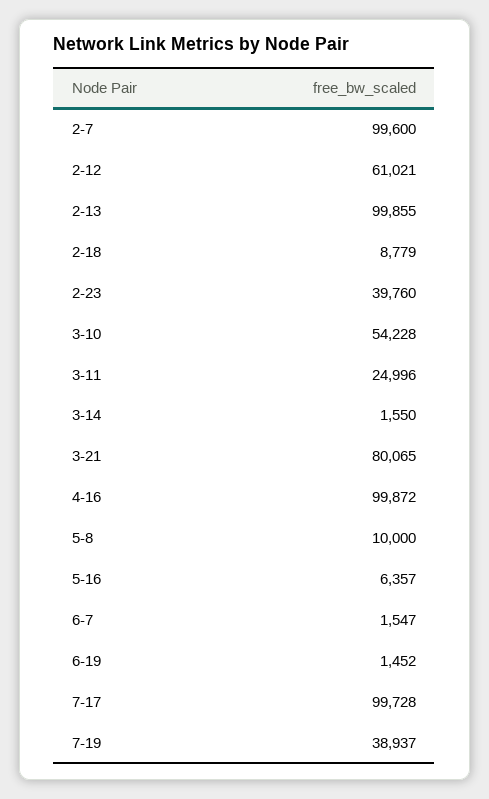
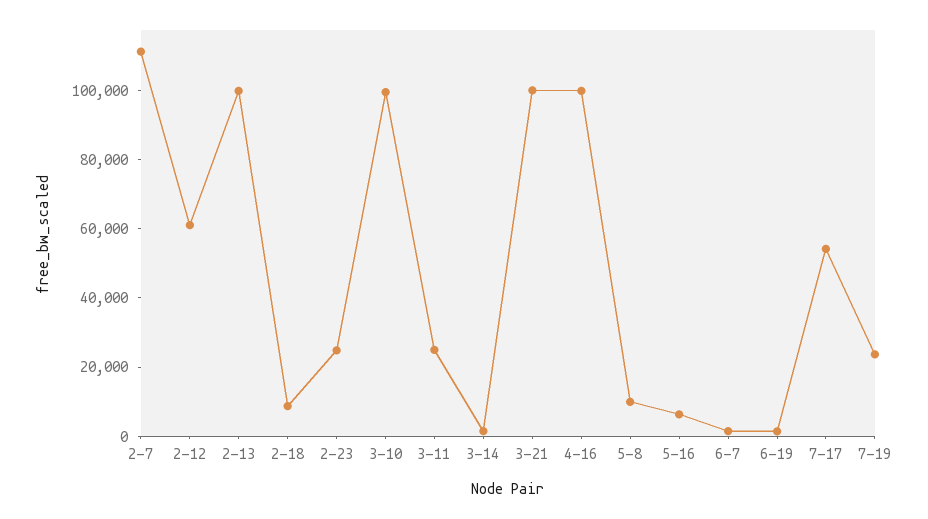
  {
-   "2-7": 99600,
+   "2-7": 110000,
    "2-12": 61021,
    "2-13": 99855,
    "2-18": 8779,
-   "2-23": 39760,
+   "2-23": 25000,
-   "3-10": 54228,
+   "3-10": 100000,
    "3-11": 24996,
    "3-14": 1550,
-   "3-21": 80065,
+   "3-21": 100000,
    "4-16": 99872,
    "5-8": 10000,
    "5-16": 6357,
    "6-7": 1547,
    "6-19": 1452,
-   "7-17": 99728,
+   "7-17": 55000,
-   "7-19": 38937
+   "7-19": 25000
  }

